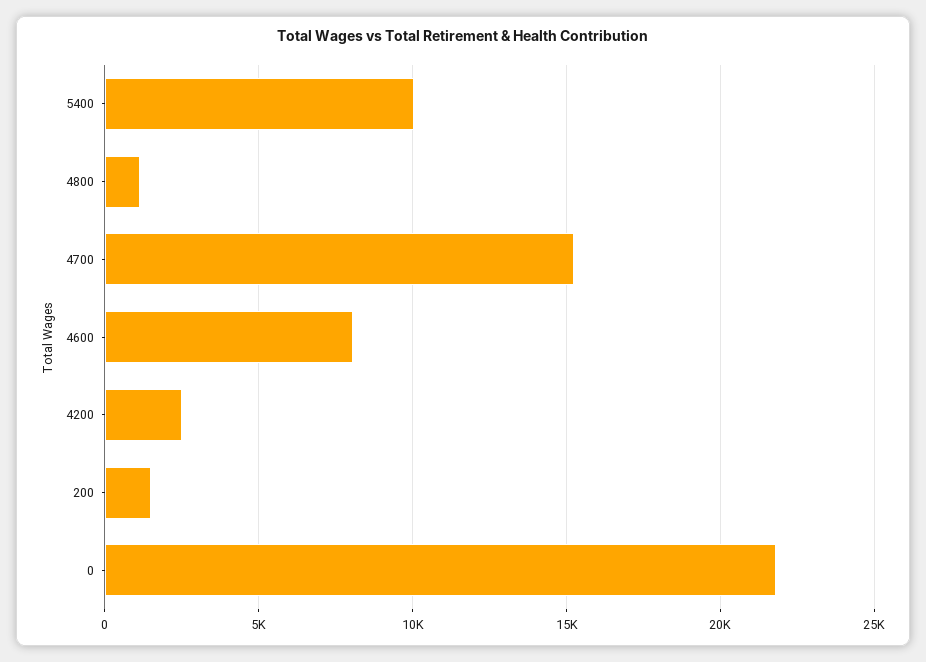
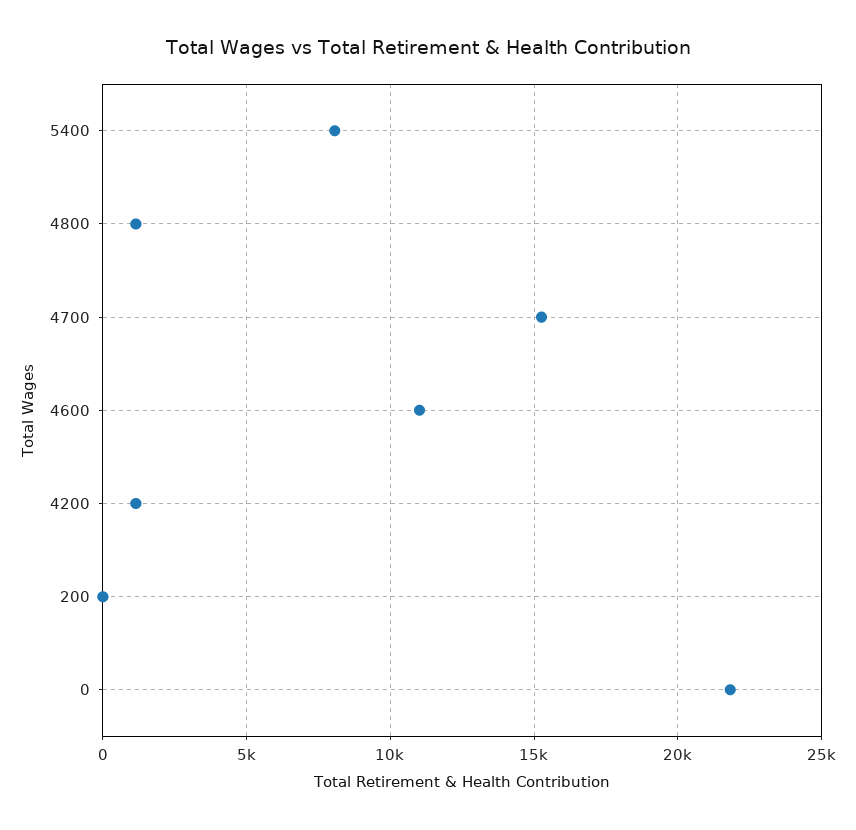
  {
-   "5400": 10000,
+   "5400": 8000,
    "4800": 1000,
    "4700": 15500,
-   "4600": 8000,
+   "4600": 11000,
-   "4200": 2500,
+   "4200": 1000,
-   "200": 1500,
+   "200": 0,
    "0": 22000
  }

